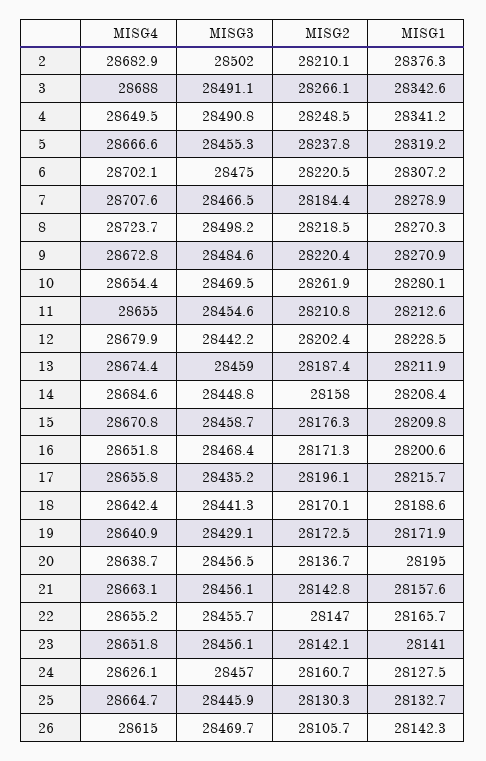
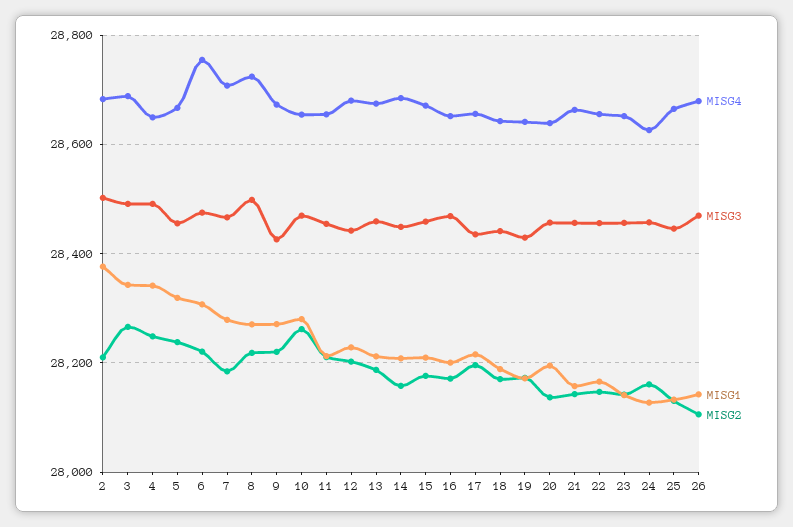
  {
    "MISG4": {
      "2": 28682.9,
      "3": 28688,
      "4": 28649.5,
      "5": 28666.6,
-     "6": 28702.1,
+     "6": 28760,
      "7": 28707.6,
      "8": 28723.7,
      "9": 28672.8,
      "10": 28654.4,
      "11": 28655,
      "12": 28679.9,
      "13": 28674.4,
      "14": 28684.6,
      "15": 28670.8,
      "16": 28651.8,
      "17": 28655.8,
      "18": 28642.4,
      "19": 28640.9,
      "20": 28638.7,
      "21": 28663.1,
      "22": 28655.2,
      "23": 28651.8,
      "24": 28626.1,
      "25": 28664.7,
-     "26": 28615
+     "26": 28680
    },
    "MISG3": {
      "2": 28502,
      "3": 28491.1,
      "4": 28490.8,
      "5": 28455.3,
      "6": 28475,
      "7": 28466.5,
      "8": 28498.2,
-     "9": 28484.6,
+     "9": 28420,
      "10": 28469.5,
      "11": 28454.6,
      "12": 28442.2,
      "13": 28459,
      "14": 28448.8,
      "15": 28458.7,
      "16": 28468.4,
      "17": 28435.2,
      "18": 28441.3,
      "19": 28429.1,
      "20": 28456.5,
      "21": 28456.1,
      "22": 28455.7,
      "23": 28456.1,
      "24": 28457,
      "25": 28445.9,
      "26": 28469.7
    },
    "MISG2": {
      "2": 28210.1,
      "3": 28266.1,
      "4": 28248.5,
      "5": 28237.8,
      "6": 28220.5,
      "7": 28184.4,
      "8": 28218.5,
      "9": 28220.4,
      "10": 28261.9,
      "11": 28210.8,
      "12": 28202.4,
      "13": 28187.4,
      "14": 28158,
      "15": 28176.3,
      "16": 28171.3,
      "17": 28196.1,
      "18": 28170.1,
      "19": 28172.5,
      "20": 28136.7,
      "21": 28142.8,
      "22": 28147,
      "23": 28142.1,
      "24": 28160.7,
      "25": 28130.3,
      "26": 28105.7
    },
    "MISG1": {
      "2": 28376.3,
      "3": 28342.6,
      "4": 28341.2,
      "5": 28319.2,
      "6": 28307.2,
      "7": 28278.9,
      "8": 28270.3,
      "9": 28270.9,
      "10": 28280.1,
      "11": 28212.6,
      "12": 28228.5,
      "13": 28211.9,
      "14": 28208.4,
      "15": 28209.8,
      "16": 28200.6,
      "17": 28215.7,
      "18": 28188.6,
      "19": 28171.9,
      "20": 28195,
      "21": 28157.6,
      "22": 28165.7,
      "23": 28141,
      "24": 28127.5,
      "25": 28132.7,
      "26": 28142.3
    }
  }

